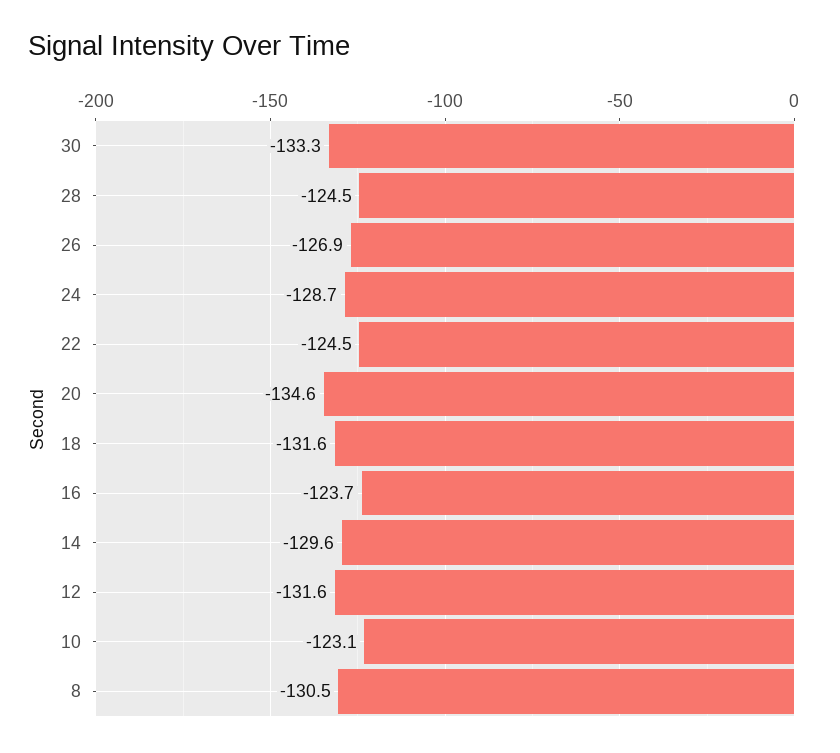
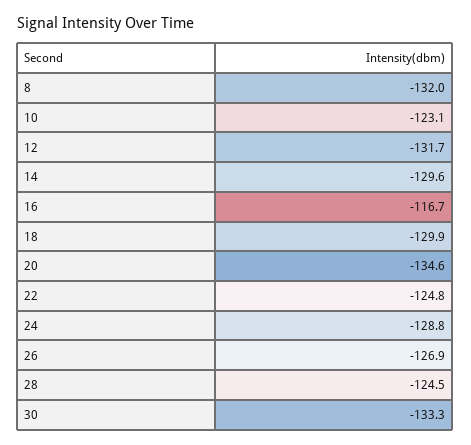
  {
    "30": -133.3,
    "28": -124.5,
    "26": -126.9,
-   "24": -128.7,
+   "24": -128.8,
-   "22": -124.5,
+   "22": -124.8,
    "20": -134.6,
-   "18": -131.6,
+   "18": -129.9,
-   "16": -123.7,
+   "16": -116.7,
    "14": -129.6,
-   "12": -131.6,
+   "12": -131.7,
    "10": -123.1,
-   "8": -130.5
+   "8": -132
  }

